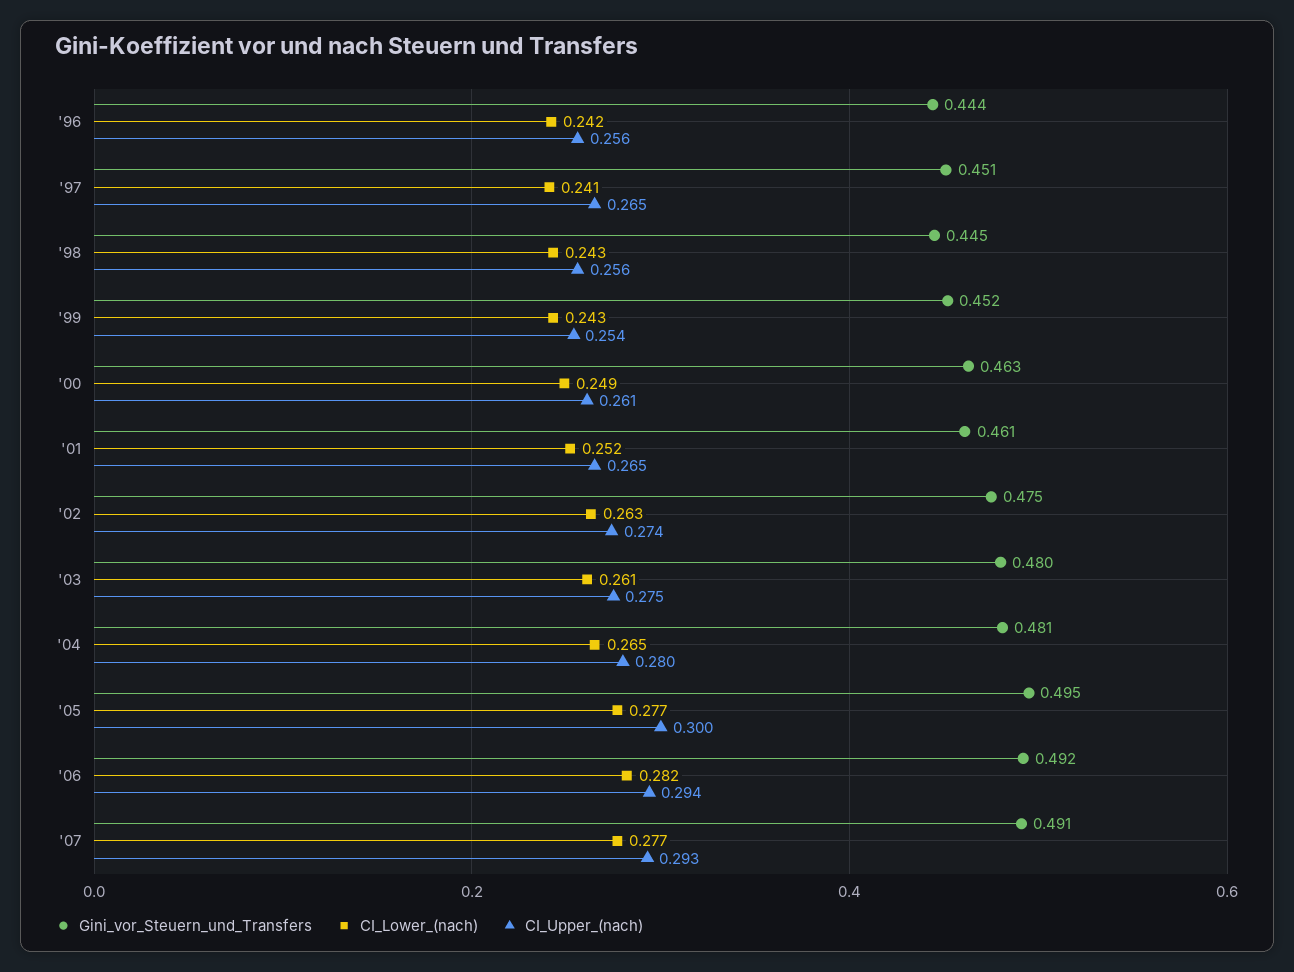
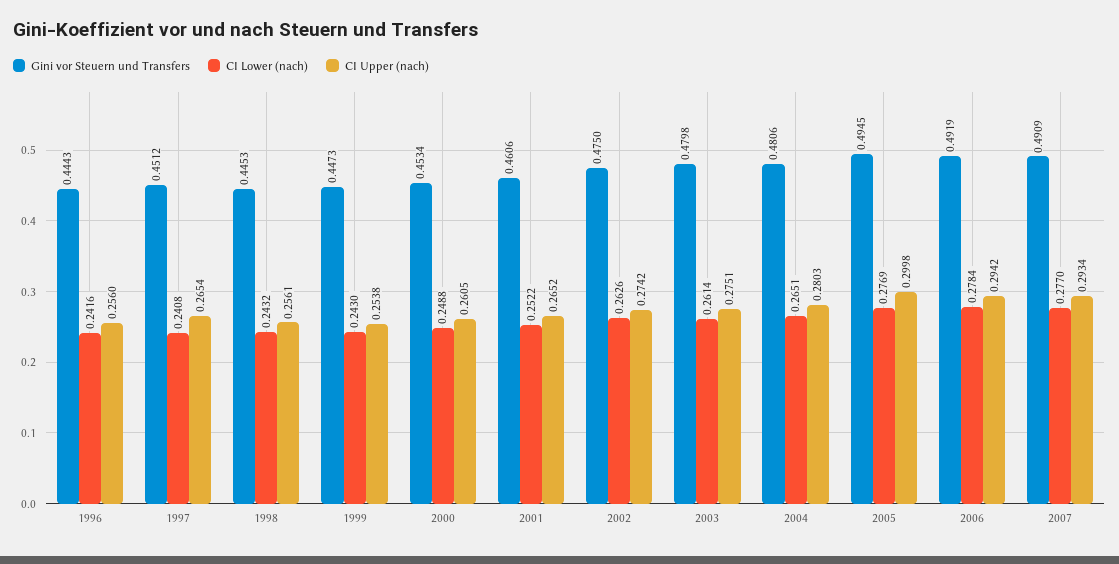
  {
    "Gini_vor_Steuern_und_Transfers": {
      "'96": 0.4443,
      "'97": 0.4512,
      "'98": 0.4453,
-     "'99": 0.452,
+     "'99": 0.4473,
-     "'00": 0.463,
+     "'00": 0.4534,
      "'01": 0.4606,
      "'02": 0.475,
      "'03": 0.4798,
      "'04": 0.4806,
      "'05": 0.4945,
      "'06": 0.4919,
      "'07": 0.4909
    },
    "CI_Lower_(nach)": {
      "'96": 0.2416,
      "'97": 0.2408,
      "'98": 0.2432,
      "'99": 0.243,
      "'00": 0.2488,
      "'01": 0.2522,
      "'02": 0.2626,
      "'03": 0.2614,
      "'04": 0.2651,
      "'05": 0.2769,
-     "'06": 0.282,
+     "'06": 0.2784,
      "'07": 0.277
    },
    "CI_Upper_(nach)": {
      "'96": 0.256,
      "'97": 0.2654,
      "'98": 0.2561,
      "'99": 0.2538,
      "'00": 0.2605,
      "'01": 0.2652,
      "'02": 0.2742,
      "'03": 0.2751,
      "'04": 0.2803,
      "'05": 0.2998,
      "'06": 0.2942,
      "'07": 0.2934
    }
  }

